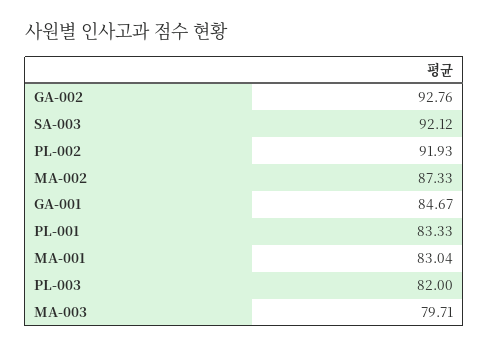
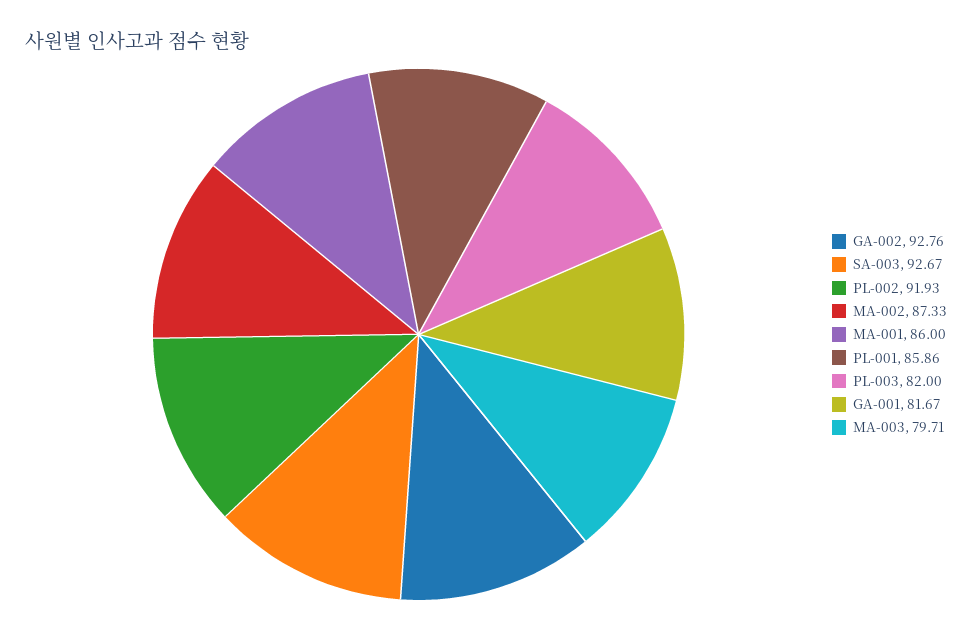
  {
    "GA-002": 92.76,
-   "SA-003": 92.12,
+   "SA-003": 92.67,
    "PL-002": 91.93,
    "MA-002": 87.33,
-   "GA-001": 84.67,
+   "GA-001": 81.67,
-   "PL-001": 83.33,
+   "PL-001": 85.86,
-   "MA-001": 83.04,
+   "MA-001": 86,
    "PL-003": 82,
    "MA-003": 79.71
  }

